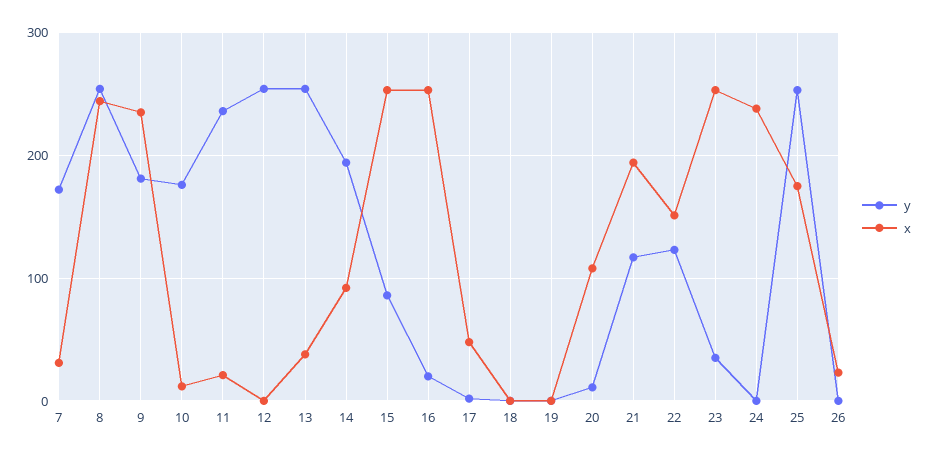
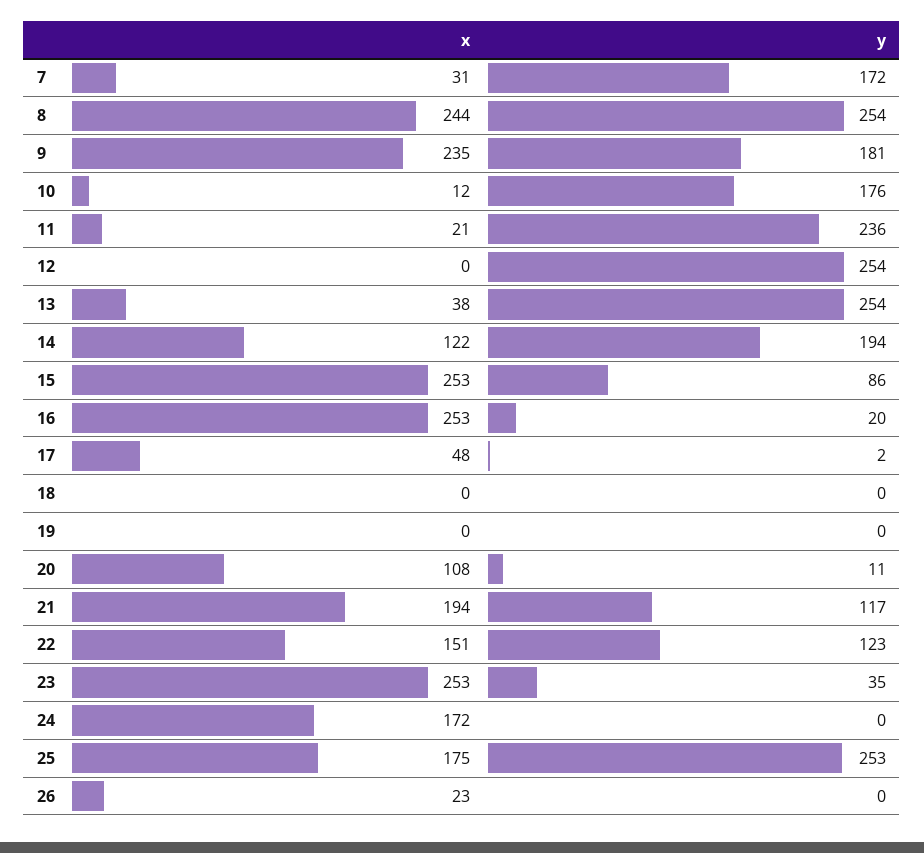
  {
    "y": {
      "7": 172,
      "8": 254,
      "9": 181,
      "10": 176,
      "11": 236,
      "12": 254,
      "13": 254,
      "14": 194,
      "15": 86,
      "16": 20,
      "17": 2,
      "18": 0,
      "19": 0,
      "20": 11,
      "21": 117,
      "22": 123,
      "23": 35,
      "24": 0,
      "25": 253,
      "26": 0
    },
    "x": {
      "7": 31,
      "8": 244,
      "9": 235,
      "10": 12,
      "11": 21,
      "12": 0,
      "13": 38,
-     "14": 90,
+     "14": 122,
      "15": 253,
      "16": 253,
      "17": 48,
      "18": 0,
      "19": 0,
      "20": 108,
      "21": 194,
      "22": 151,
      "23": 253,
-     "24": 240,
+     "24": 172,
      "25": 175,
      "26": 23
    }
  }

